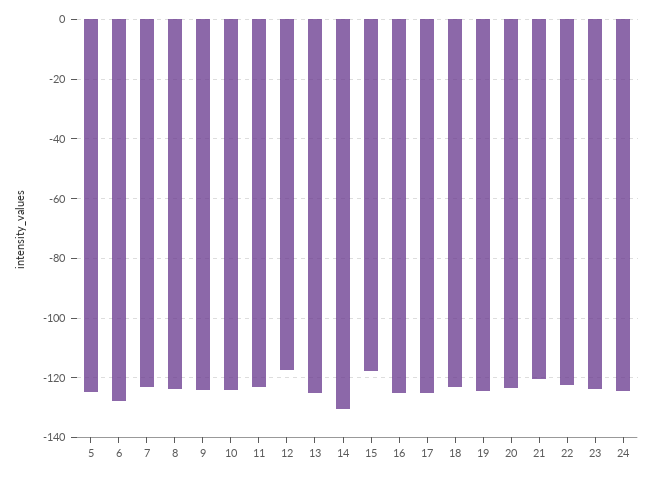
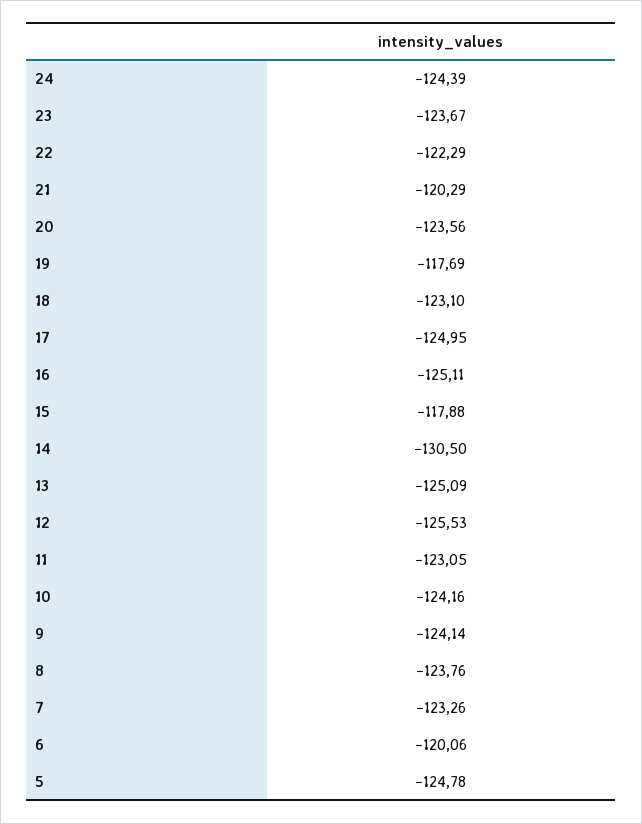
  {
    "5": -124.78,
-   "6": -127.5,
+   "6": -120.06,
    "7": -123.26,
    "8": -123.76,
    "9": -124.14,
    "10": -124.16,
    "11": -123.05,
-   "12": -117.5,
+   "12": -125.53,
    "13": -125.09,
    "14": -130.5,
    "15": -117.88,
    "16": -125.11,
    "17": -124.95,
    "18": -123.1,
-   "19": -125,
+   "19": -117.69,
    "20": -123.56,
    "21": -120.29,
    "22": -122.29,
    "23": -123.67,
    "24": -124.39
  }

